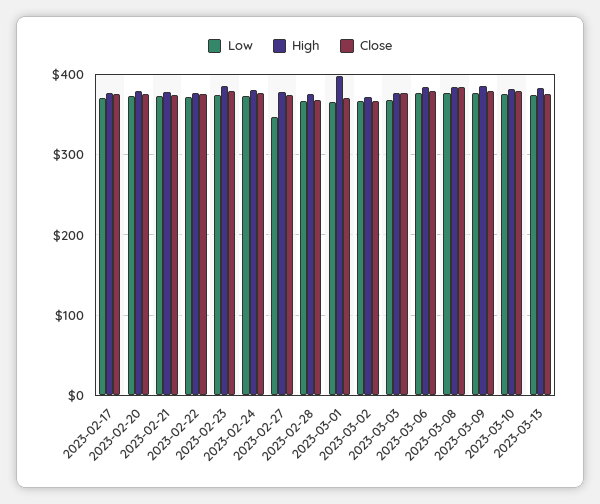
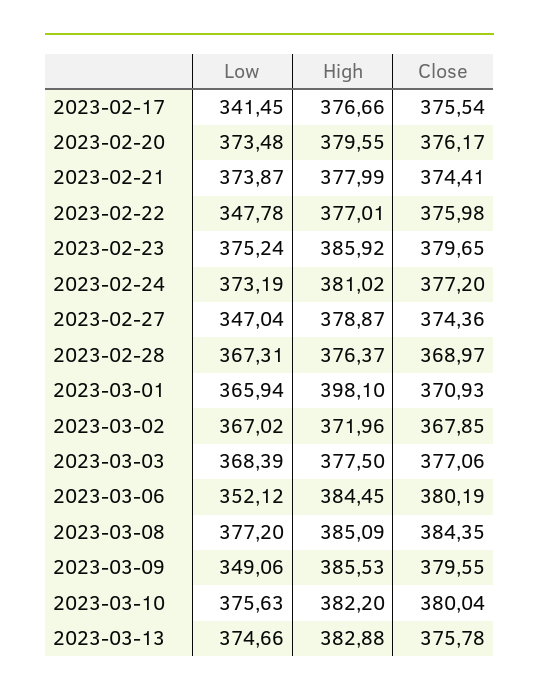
  {
    "Low": {
-     "2023-02-17": 370,
+     "2023-02-17": 341.45,
      "2023-02-20": 373.48,
      "2023-02-21": 373.87,
-     "2023-02-22": 370,
+     "2023-02-22": 347.78,
      "2023-02-23": 375.24,
      "2023-02-24": 373.19,
      "2023-02-27": 347.04,
      "2023-02-28": 367.31,
      "2023-03-01": 365.94,
      "2023-03-02": 367.02,
      "2023-03-03": 368.39,
-     "2023-03-06": 380,
+     "2023-03-06": 352.12,
      "2023-03-08": 377.2,
-     "2023-03-09": 380,
+     "2023-03-09": 349.06,
      "2023-03-10": 375.63,
      "2023-03-13": 374.66
    },
    "High": {
      "2023-02-17": 376.66,
      "2023-02-20": 379.55,
      "2023-02-21": 377.99,
      "2023-02-22": 377.01,
      "2023-02-23": 385.92,
      "2023-02-24": 381.02,
      "2023-02-27": 378.87,
      "2023-02-28": 376.37,
      "2023-03-01": 398.1,
      "2023-03-02": 371.96,
      "2023-03-03": 377.5,
      "2023-03-06": 384.45,
      "2023-03-08": 385.09,
      "2023-03-09": 385.53,
      "2023-03-10": 382.2,
      "2023-03-13": 382.88
    },
    "Close": {
      "2023-02-17": 375.54,
      "2023-02-20": 376.17,
      "2023-02-21": 374.41,
      "2023-02-22": 375.98,
      "2023-02-23": 379.65,
      "2023-02-24": 377.2,
      "2023-02-27": 374.36,
      "2023-02-28": 368.97,
      "2023-03-01": 370.93,
      "2023-03-02": 367.85,
      "2023-03-03": 377.06,
      "2023-03-06": 380.19,
      "2023-03-08": 384.35,
      "2023-03-09": 379.55,
      "2023-03-10": 380.04,
      "2023-03-13": 375.78
    }
  }

